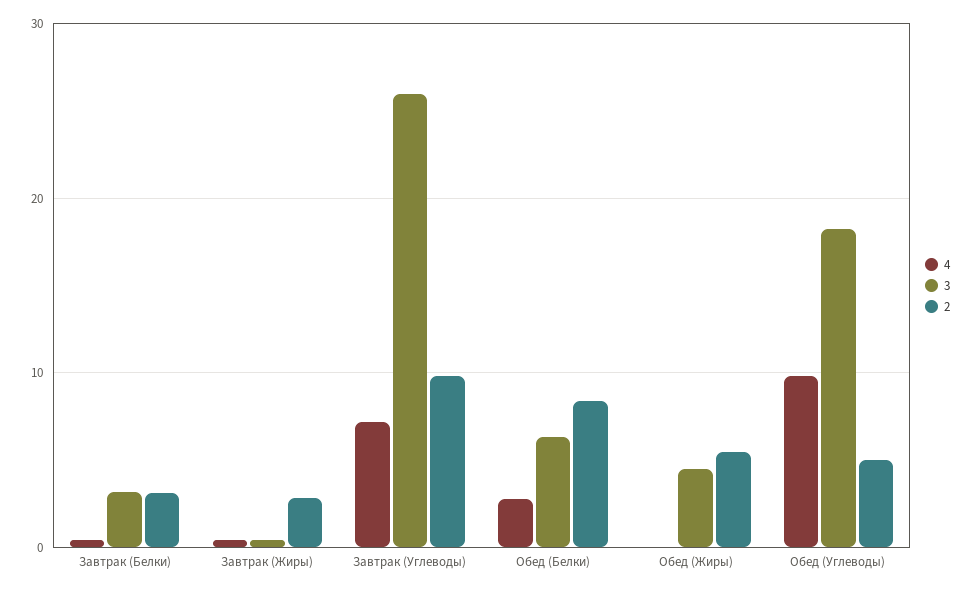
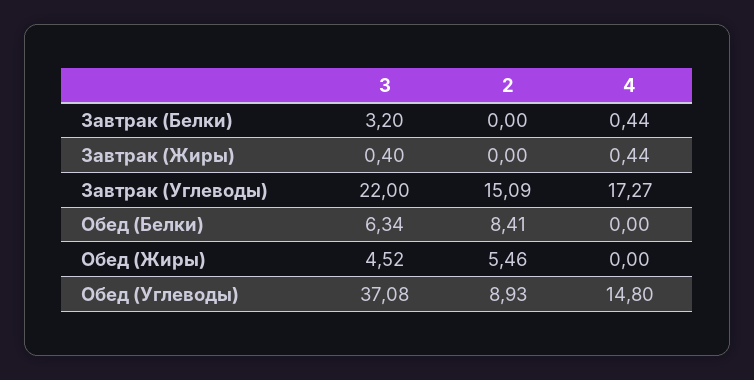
  {
    "4": {
      "Завтрак (Белки)": 0.44,
      "Завтрак (Жиры)": 0.44,
-     "Завтрак (Углеводы)": 7,
+     "Завтрак (Углеводы)": 17.27,
-     "Обед (Белки)": 3,
+     "Обед (Белки)": 0,
      "Обед (Жиры)": 0,
-     "Обед (Углеводы)": 10
+     "Обед (Углеводы)": 14.8
    },
    "3": {
      "Завтрак (Белки)": 3.2,
      "Завтрак (Жиры)": 0.4,
-     "Завтрак (Углеводы)": 26,
+     "Завтрак (Углеводы)": 22,
      "Обед (Белки)": 6.34,
      "Обед (Жиры)": 4.52,
-     "Обед (Углеводы)": 18
+     "Обед (Углеводы)": 37.08
    },
    "2": {
-     "Завтрак (Белки)": 3,
+     "Завтрак (Белки)": 0,
-     "Завтрак (Жиры)": 3,
+     "Завтрак (Жиры)": 0,
-     "Завтрак (Углеводы)": 10,
+     "Завтрак (Углеводы)": 15.09,
      "Обед (Белки)": 8.41,
      "Обед (Жиры)": 5.46,
-     "Обед (Углеводы)": 5
+     "Обед (Углеводы)": 8.93
    }
  }

